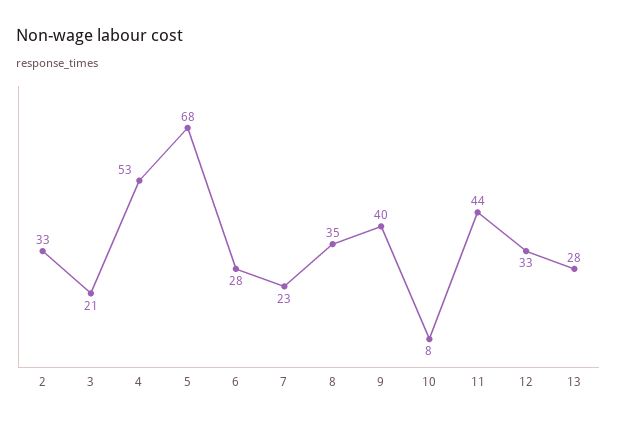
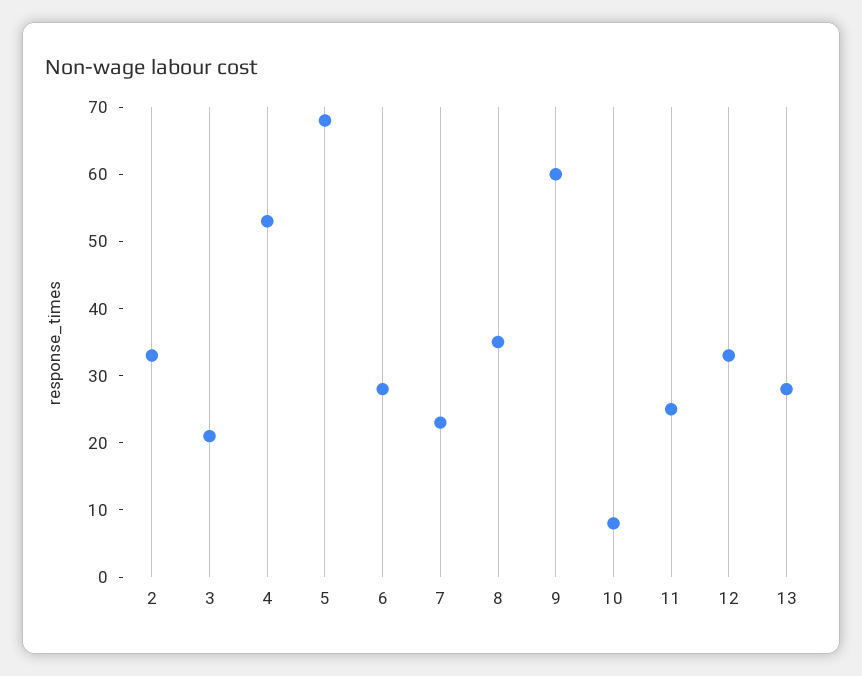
  {
    "2": 33,
    "3": 21,
    "4": 53,
    "5": 68,
    "6": 28,
    "7": 23,
    "8": 35,
-   "9": 40,
+   "9": 60,
    "10": 8,
-   "11": 44,
+   "11": 25,
    "12": 33,
    "13": 28
  }

